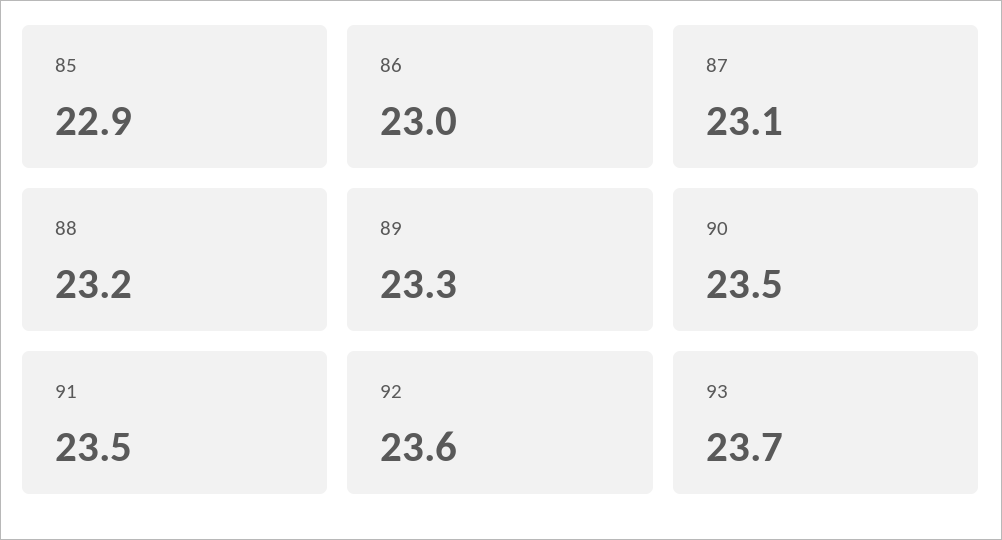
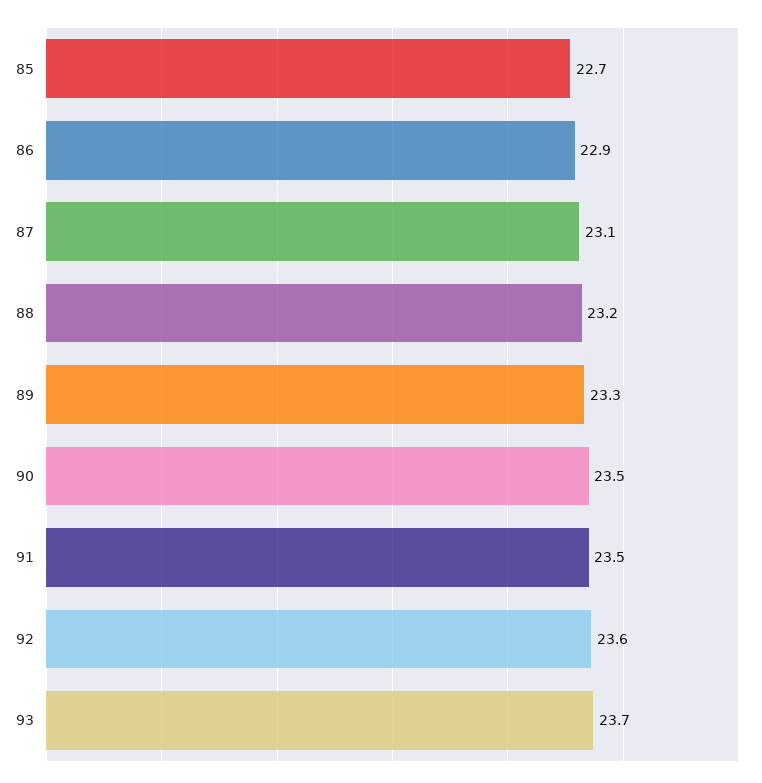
  {
-   "85": 22.9,
+   "85": 22.7,
-   "86": 23,
+   "86": 22.9,
    "87": 23.1,
    "88": 23.2,
    "89": 23.3,
    "90": 23.5,
    "91": 23.5,
    "92": 23.6,
    "93": 23.7
  }

